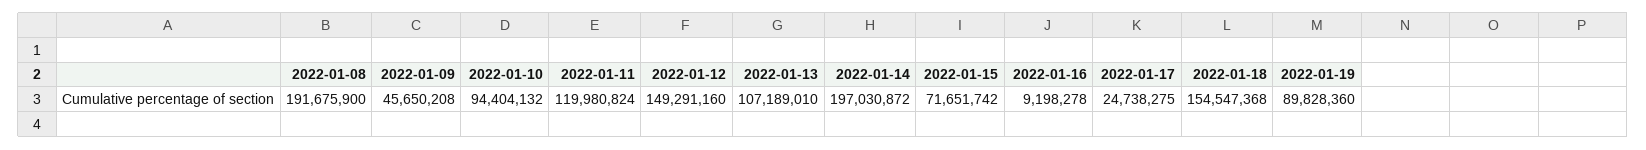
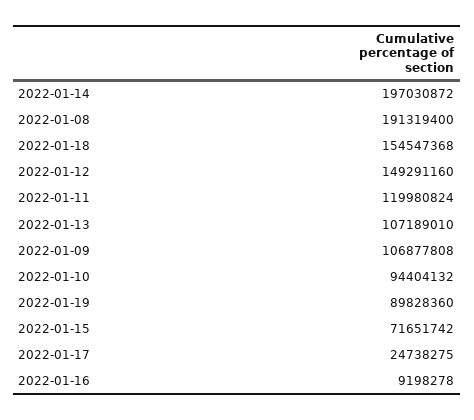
  {
-   "2022-01-08": 191675900,
+   "2022-01-08": 191319400,
-   "2022-01-09": 45650208,
+   "2022-01-09": 106877808,
    "2022-01-10": 94404132,
    "2022-01-11": 119980824,
    "2022-01-12": 149291160,
    "2022-01-13": 107189010,
    "2022-01-14": 197030872,
    "2022-01-15": 71651742,
    "2022-01-16": 9198278,
    "2022-01-17": 24738275,
    "2022-01-18": 154547368,
    "2022-01-19": 89828360
  }

